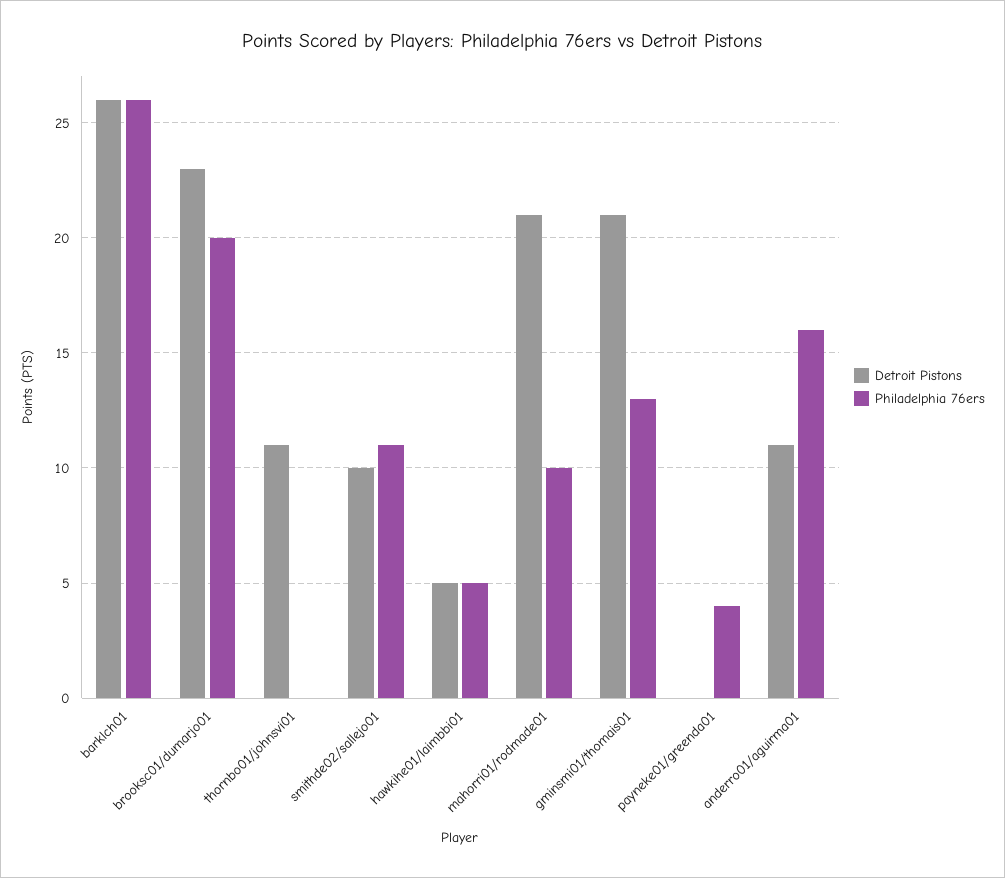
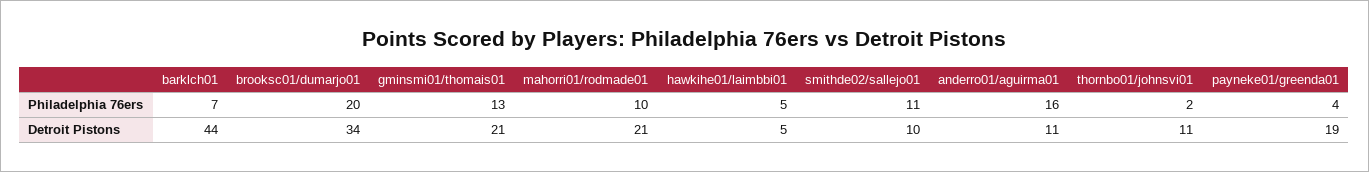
  {
    "Detroit Pistons": {
-     "barklch01": 26,
+     "barklch01": 44,
-     "brooksc01/dumarjo01": 23,
+     "brooksc01/dumarjo01": 34,
      "thornbo01/johnsvi01": 11,
      "smithde02/sallejo01": 10,
      "hawkihe01/laimbbi01": 5,
      "mahorri01/rodmade01": 21,
      "gminsmi01/thomais01": 21,
-     "payneke01/greenda01": 0,
+     "payneke01/greenda01": 19,
      "anderro01/aguirma01": 11
    },
    "Philadelphia 76ers": {
-     "barklch01": 26,
+     "barklch01": 7,
      "brooksc01/dumarjo01": 20,
-     "thornbo01/johnsvi01": 0,
+     "thornbo01/johnsvi01": 2,
      "smithde02/sallejo01": 11,
      "hawkihe01/laimbbi01": 5,
      "mahorri01/rodmade01": 10,
      "gminsmi01/thomais01": 13,
      "payneke01/greenda01": 4,
      "anderro01/aguirma01": 16
    }
  }

